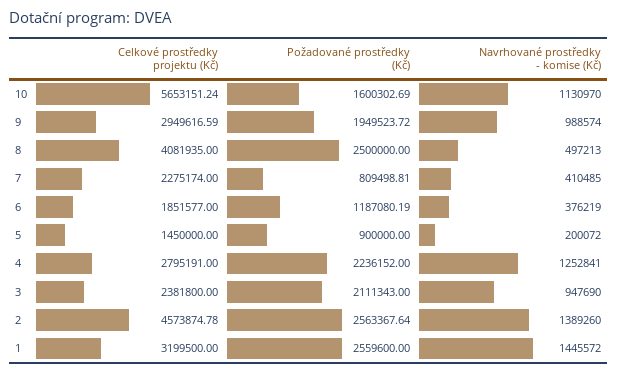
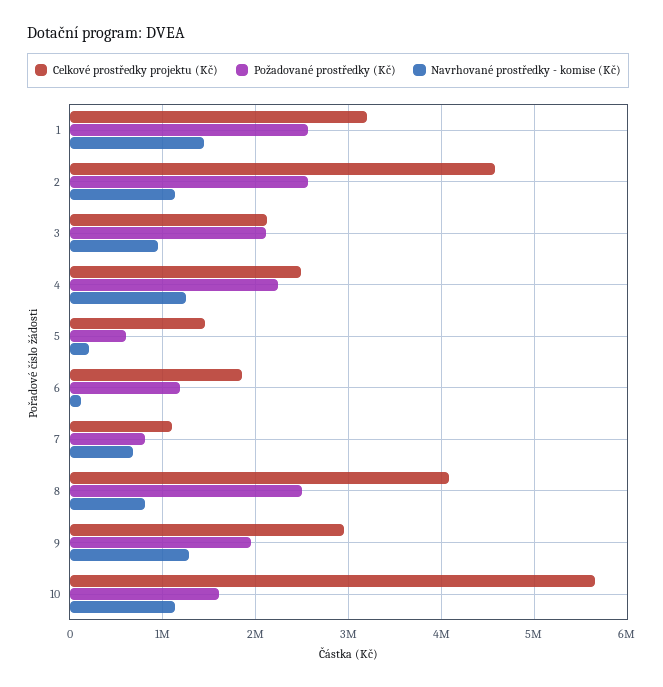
  {
    "Celkové prostředky projektu (Kč)": {
      "10": 5653151.24,
      "9": 2949616.59,
      "8": 4081935,
-     "7": 2275174,
+     "7": 1100000,
      "6": 1851577,
      "5": 1450000,
-     "4": 2795191,
+     "4": 2500000,
-     "3": 2381800,
+     "3": 2100000,
      "2": 4573874.78,
      "1": 3199500
    },
    "Požadované prostředky (Kč)": {
      "10": 1600302.69,
      "9": 1949523.72,
      "8": 2500000,
      "7": 809498.81,
      "6": 1187080.19,
-     "5": 900000,
+     "5": 600000,
      "4": 2236152,
      "3": 2111343,
      "2": 2563367.64,
      "1": 2559600
    },
    "Navrhované prostředky - komise (Kč)": {
      "10": 1130970,
-     "9": 988574,
+     "9": 1300000,
-     "8": 497213,
+     "8": 800000,
-     "7": 410485,
+     "7": 700000,
-     "6": 376219,
+     "6": 100000,
      "5": 200072,
      "4": 1252841,
      "3": 947690,
-     "2": 1389260,
+     "2": 1100000,
      "1": 1445572
    }
  }

